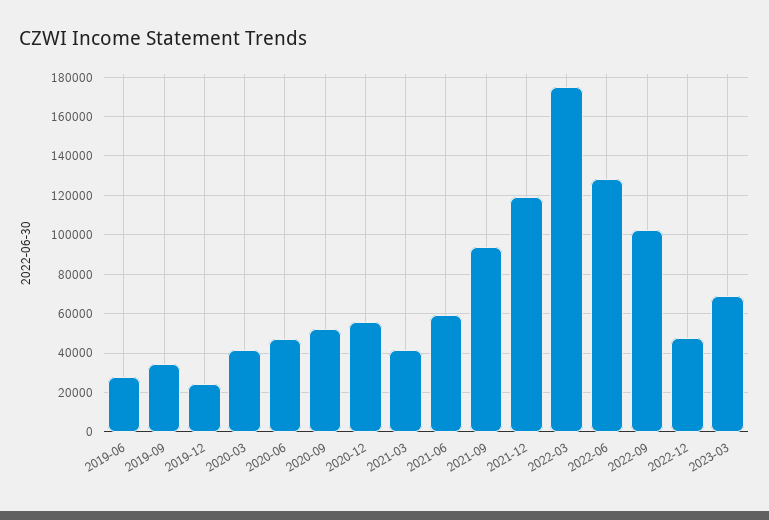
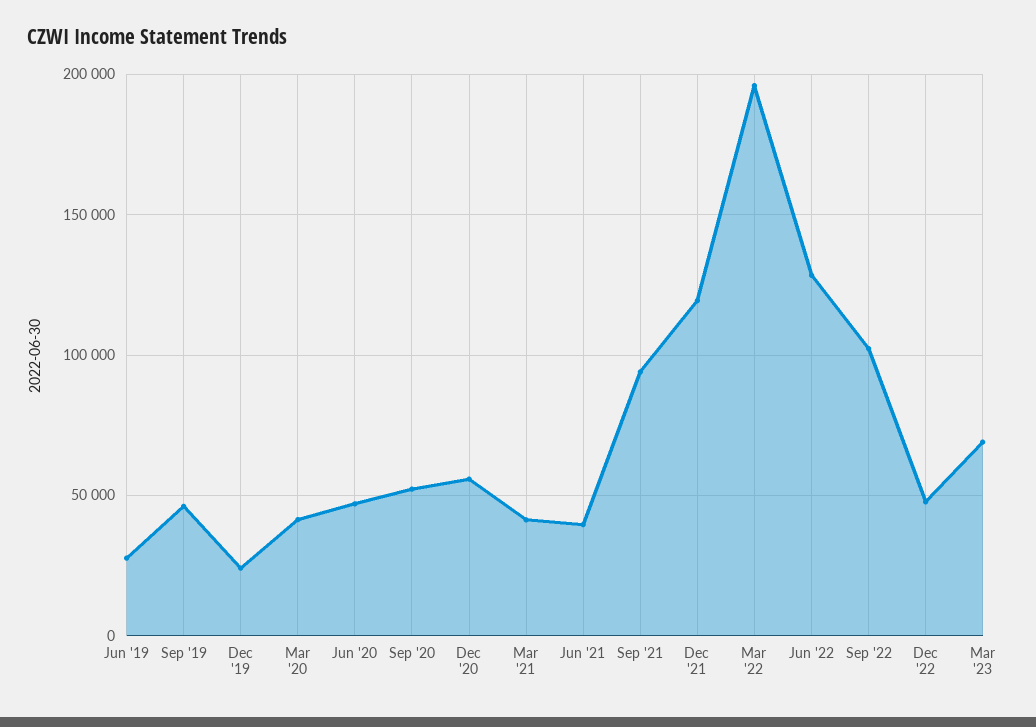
  {
    "2019-06": 30000,
-   "2019-09": 35000,
+   "2019-09": 45000,
    "2019-12": 25000,
    "2020-03": 40000,
    "2020-06": 45000,
    "2020-09": 50000,
    "2020-12": 55000,
    "2021-03": 40000,
-   "2021-06": 60000,
+   "2021-06": 40000,
    "2021-09": 95000,
    "2021-12": 120000,
-   "2022-03": 175000,
+   "2022-03": 195000,
    "2022-06": 130000,
    "2022-09": 100000,
    "2022-12": 50000,
    "2023-03": 70000
  }

